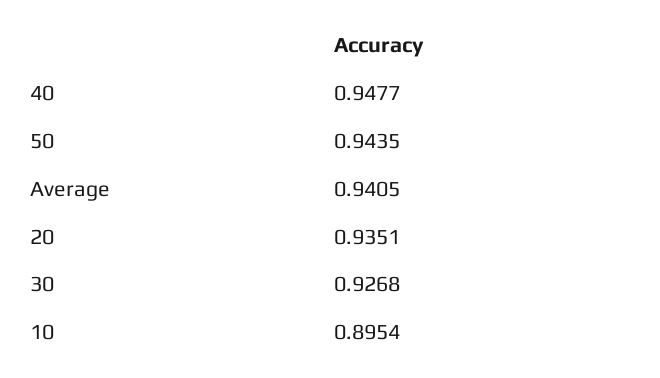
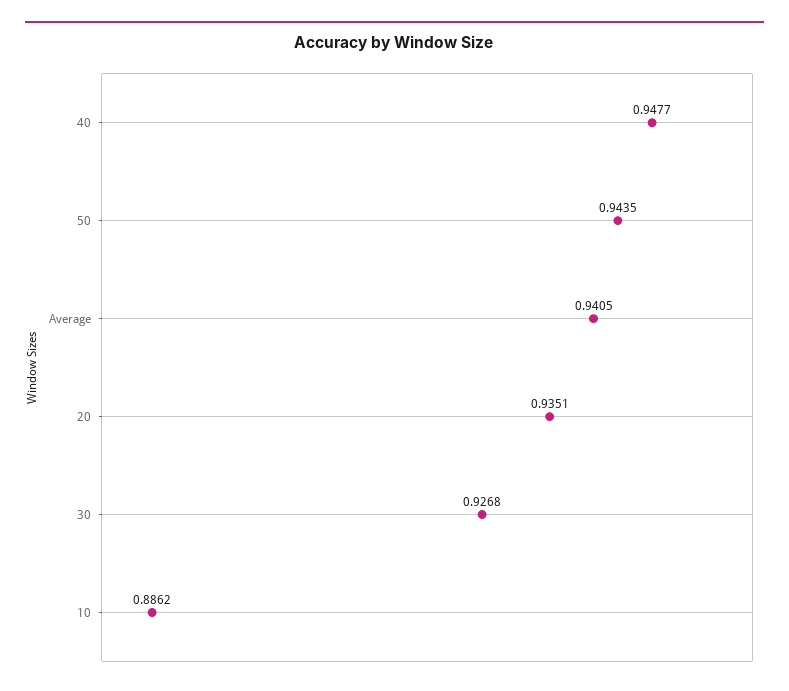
  {
    "40": 0.9477,
    "50": 0.9435,
    "Average": 0.9405,
    "20": 0.9351,
    "30": 0.9268,
-   "10": 0.8954
+   "10": 0.8862
  }

